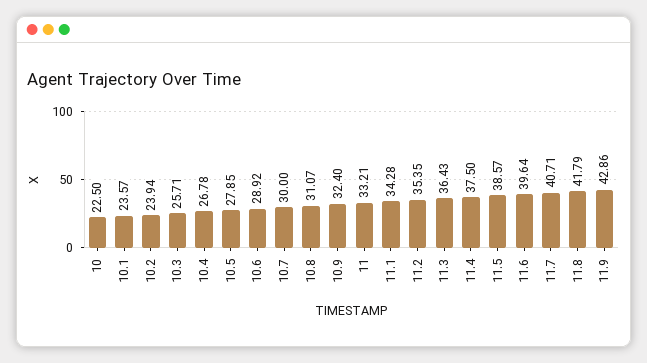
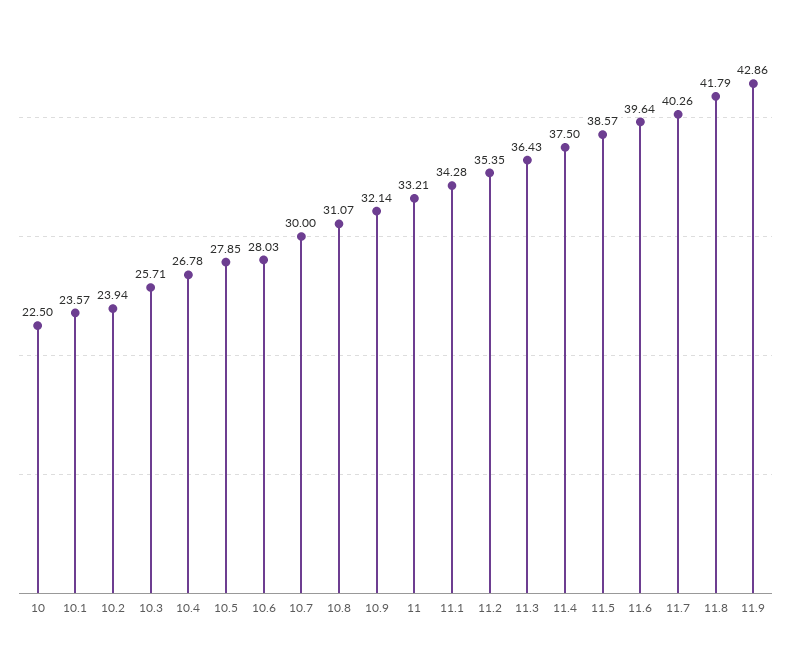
  {
    "10": 22.5,
    "10.1": 23.57,
    "10.2": 23.94,
    "10.3": 25.71,
    "10.4": 26.78,
    "10.5": 27.85,
-   "10.6": 28.92,
+   "10.6": 28.03,
    "10.7": 30,
    "10.8": 31.07,
-   "10.9": 32.4,
+   "10.9": 32.14,
    "11": 33.21,
    "11.1": 34.28,
    "11.2": 35.35,
    "11.3": 36.43,
    "11.4": 37.5,
    "11.5": 38.57,
    "11.6": 39.64,
-   "11.7": 40.71,
+   "11.7": 40.26,
    "11.8": 41.79,
    "11.9": 42.86
  }

